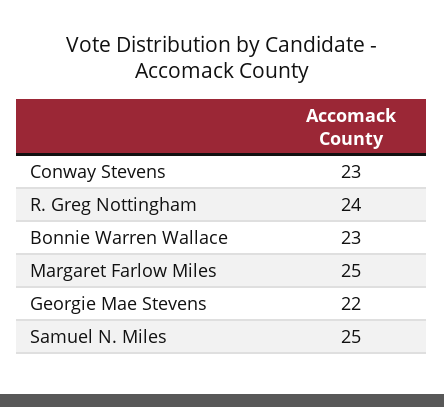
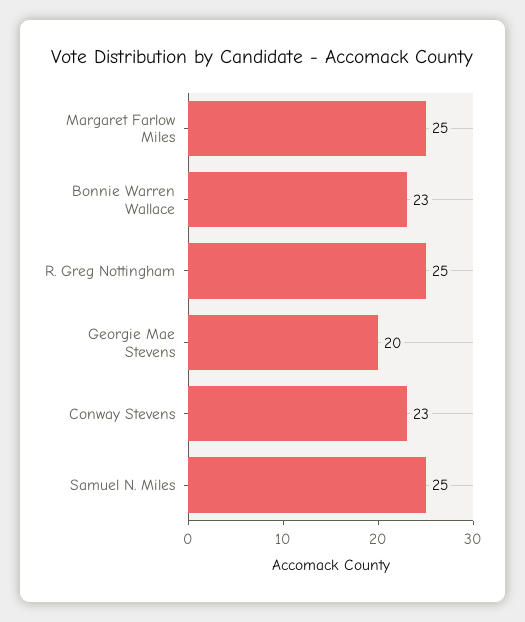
  {
    "Conway Stevens": 23,
-   "R. Greg Nottingham": 24,
+   "R. Greg Nottingham": 25,
    "Bonnie Warren Wallace": 23,
    "Margaret Farlow Miles": 25,
-   "Georgie Mae Stevens": 22,
+   "Georgie Mae Stevens": 20,
    "Samuel N. Miles": 25
  }

